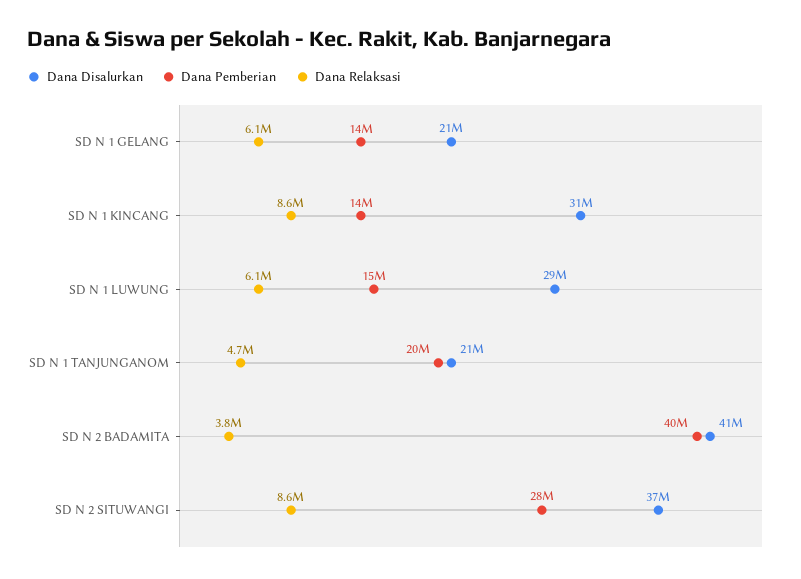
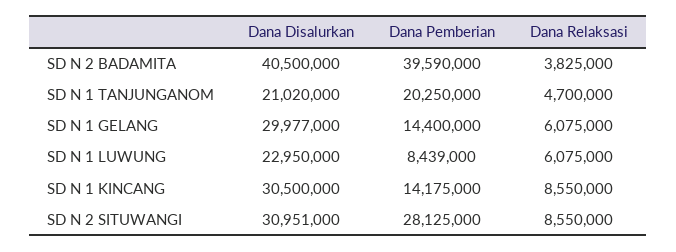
  {
    "Dana Disalurkan": {
-     "SD N 1 GELANG": 21000000,
+     "SD N 1 GELANG": 29977000,
      "SD N 1 KINCANG": 30500000,
-     "SD N 1 LUWUNG": 29000000,
+     "SD N 1 LUWUNG": 22950000,
      "SD N 1 TANJUNGANOM": 21020000,
      "SD N 2 BADAMITA": 40500000,
-     "SD N 2 SITUWANGI": 37000000
+     "SD N 2 SITUWANGI": 30951000
    },
    "Dana Pemberian": {
      "SD N 1 GELANG": 14400000,
      "SD N 1 KINCANG": 14175000,
-     "SD N 1 LUWUNG": 15000000,
+     "SD N 1 LUWUNG": 8439000,
      "SD N 1 TANJUNGANOM": 20250000,
      "SD N 2 BADAMITA": 39590000,
      "SD N 2 SITUWANGI": 28125000
    },
    "Dana Relaksasi": {
      "SD N 1 GELANG": 6075000,
      "SD N 1 KINCANG": 8550000,
      "SD N 1 LUWUNG": 6075000,
      "SD N 1 TANJUNGANOM": 4700000,
      "SD N 2 BADAMITA": 3825000,
      "SD N 2 SITUWANGI": 8550000
    }
  }

